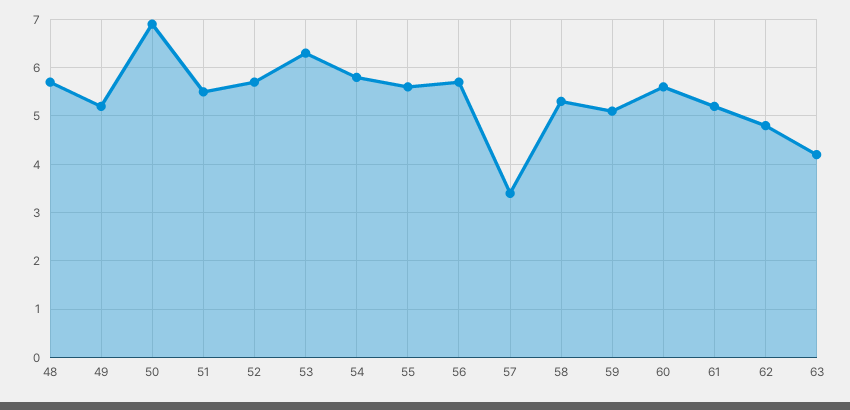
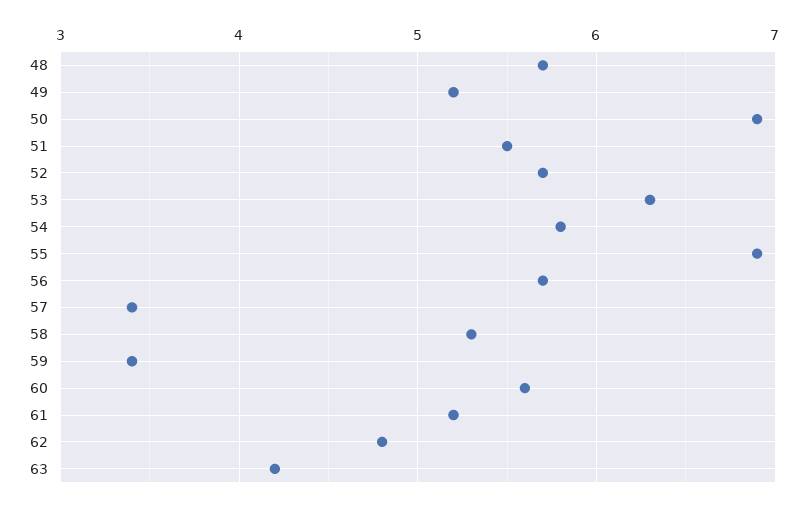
  {
    "48": 5.7,
    "49": 5.2,
    "50": 6.9,
    "51": 5.5,
    "52": 5.7,
    "53": 6.3,
    "54": 5.8,
-   "55": 5.5,
+   "55": 6.9,
    "56": 5.7,
    "57": 3.4,
    "58": 5.3,
-   "59": 5,
+   "59": 3.4,
    "60": 5.6,
    "61": 5.2,
    "62": 4.8,
    "63": 4.2
  }

